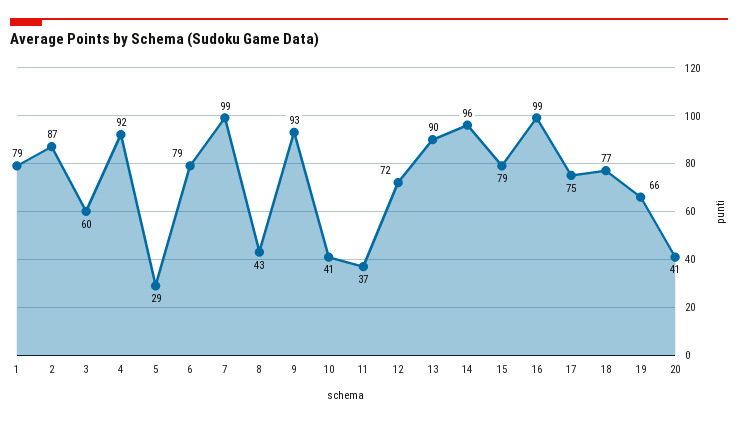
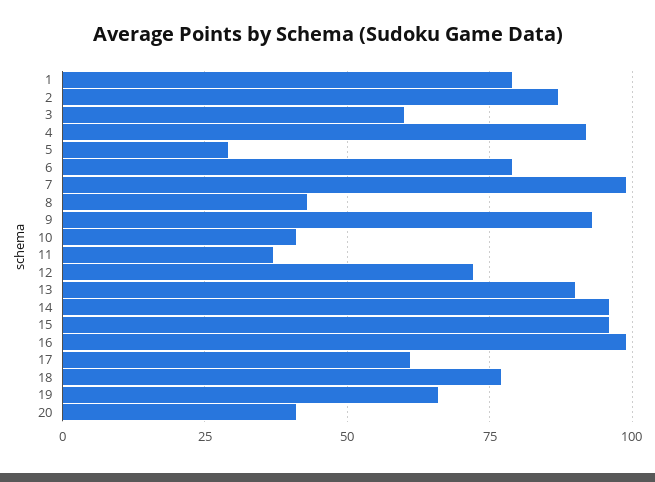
  {
    "1": 79,
    "2": 87,
    "3": 60,
    "4": 92,
    "5": 29,
    "6": 79,
    "7": 99,
    "8": 43,
    "9": 93,
    "10": 41,
    "11": 37,
    "12": 72,
    "13": 90,
    "14": 96,
-   "15": 79,
+   "15": 95,
    "16": 99,
-   "17": 75,
+   "17": 60,
    "18": 77,
    "19": 66,
    "20": 41
  }

